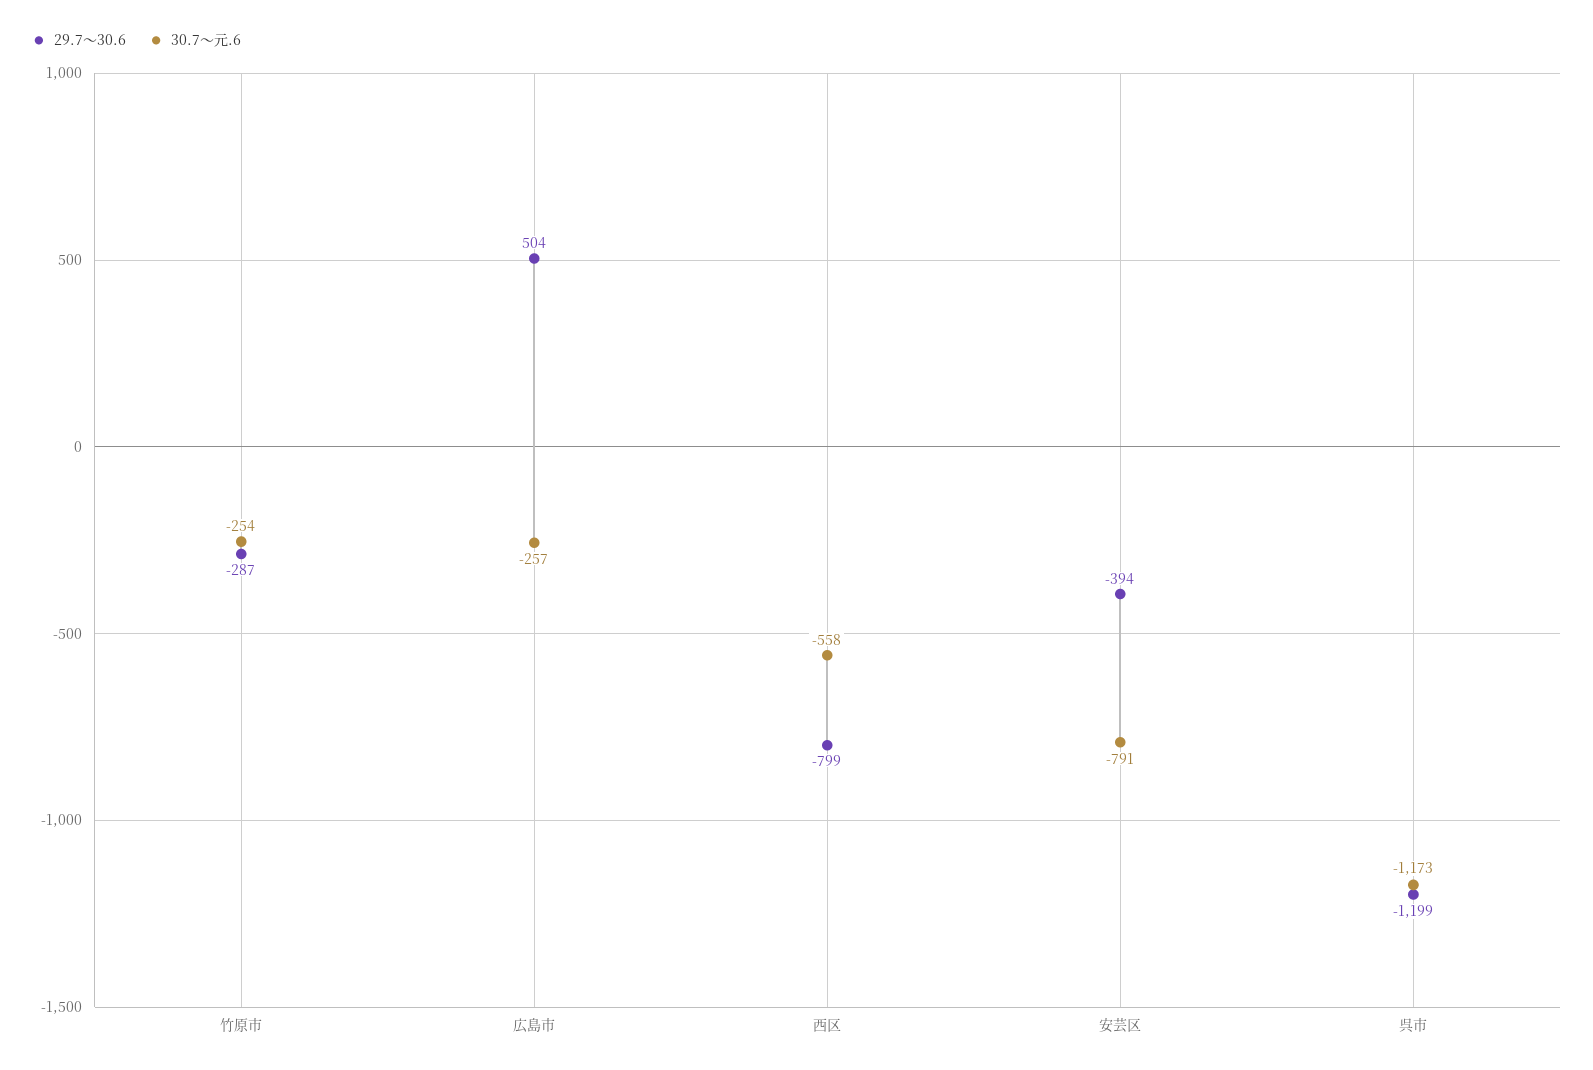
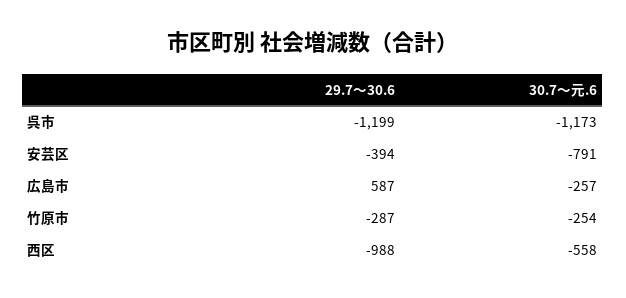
  {
    "29.7～30.6": {
      "竹原市": -287,
-     "広島市": 504,
+     "広島市": 587,
-     "西区": -799,
+     "西区": -988,
      "安芸区": -394,
      "呉市": -1199
    },
    "30.7～元.6": {
      "竹原市": -254,
      "広島市": -257,
      "西区": -558,
      "安芸区": -791,
      "呉市": -1173
    }
  }

